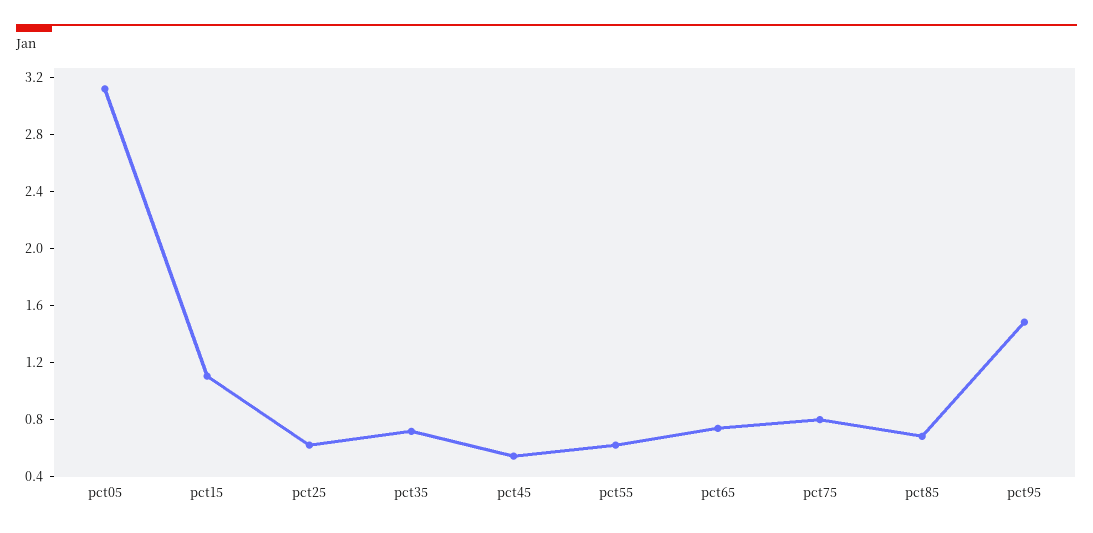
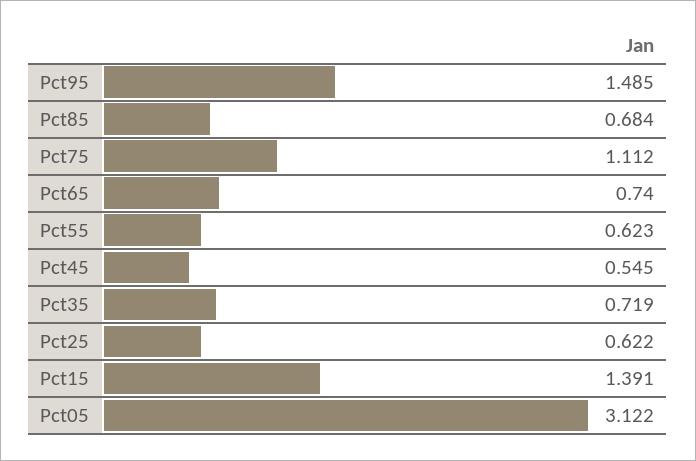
  {
    "pct05": 3.122,
-   "pct15": 1.1,
+   "pct15": 1.391,
    "pct25": 0.622,
    "pct35": 0.719,
    "pct45": 0.545,
    "pct55": 0.623,
    "pct65": 0.74,
-   "pct75": 0.8,
+   "pct75": 1.112,
    "pct85": 0.684,
    "pct95": 1.485
  }

